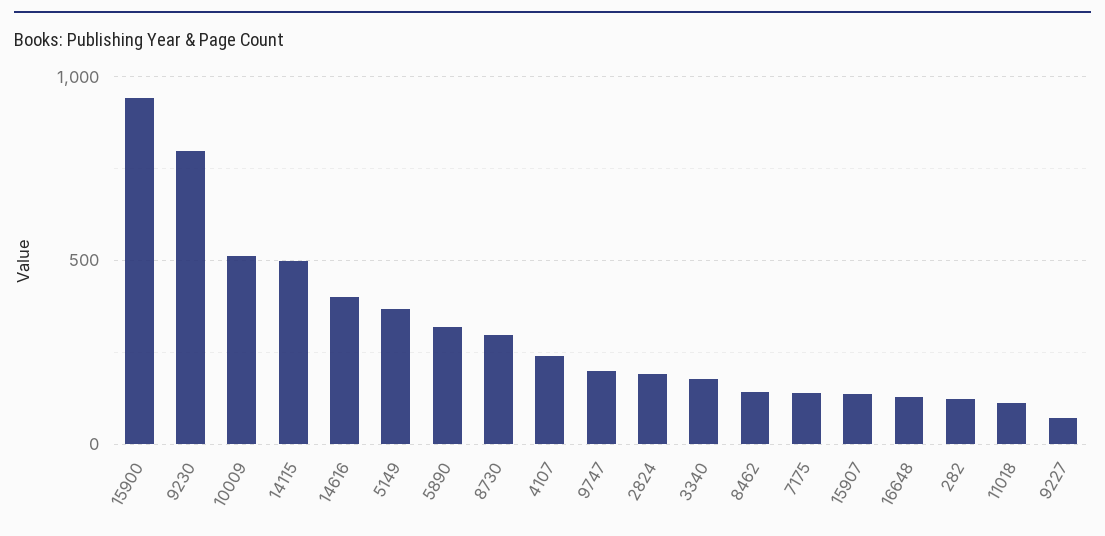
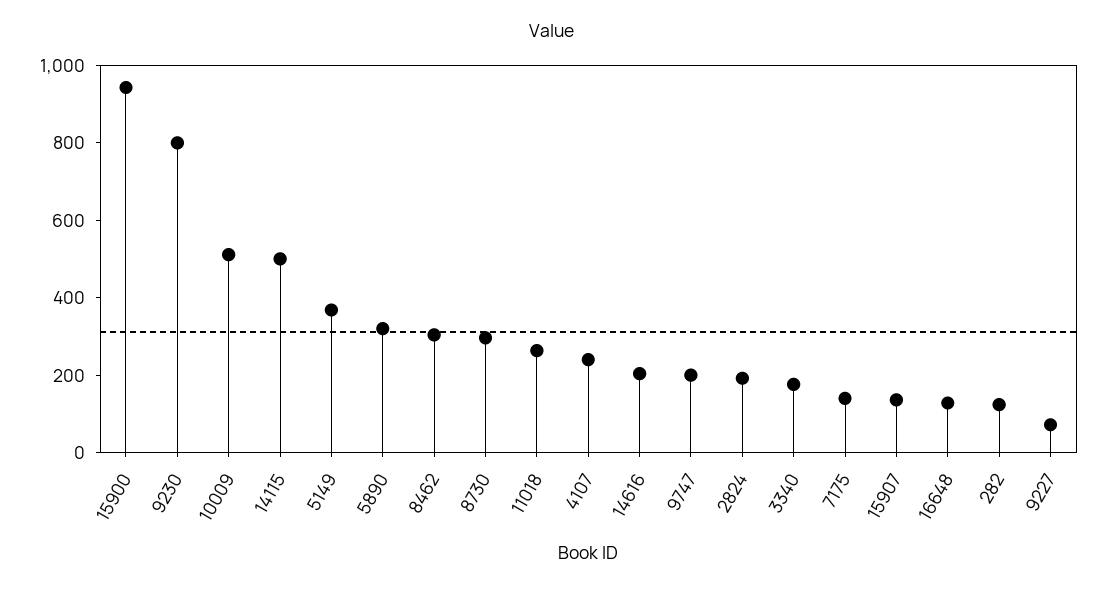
  {
    "15900": 950,
    "9230": 800,
    "10009": 500,
    "14115": 500,
-   "14616": 400,
+   "14616": 200,
    "5149": 350,
    "5890": 300,
    "8730": 300,
    "4107": 250,
    "9747": 200,
    "2824": 200,
    "3340": 200,
-   "8462": 150,
+   "8462": 300,
    "7175": 150,
    "15907": 150,
    "16648": 150,
    "282": 100,
-   "11018": 100,
+   "11018": 250,
    "9227": 50
  }

